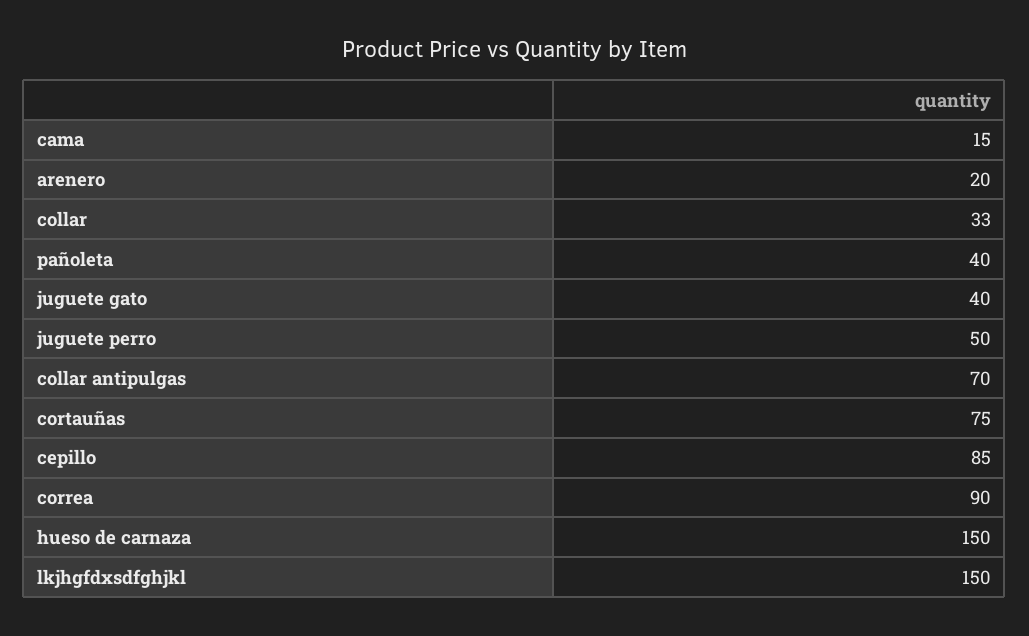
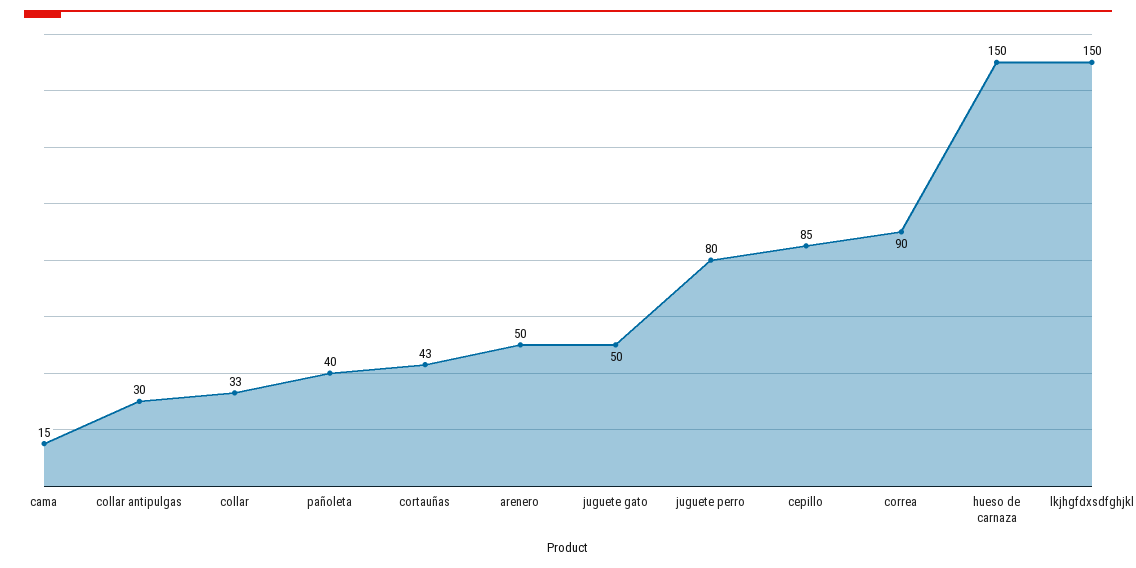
  {
    "cama": 15,
-   "arenero": 20,
+   "arenero": 50,
    "collar": 33,
    "pañoleta": 40,
-   "juguete gato": 40,
+   "juguete gato": 50,
-   "juguete perro": 50,
+   "juguete perro": 80,
-   "collar antipulgas": 70,
+   "collar antipulgas": 30,
-   "cortauñas": 75,
+   "cortauñas": 43,
    "cepillo": 85,
    "correa": 90,
    "hueso de carnaza": 150,
    "lkjhgfdxsdfghjkl": 150
  }

